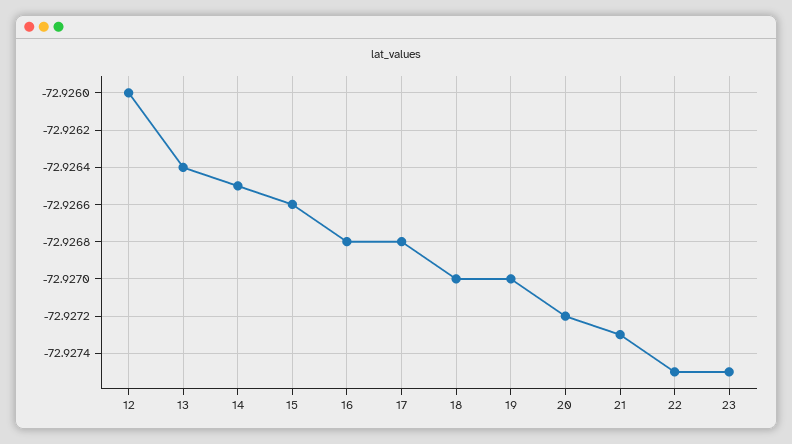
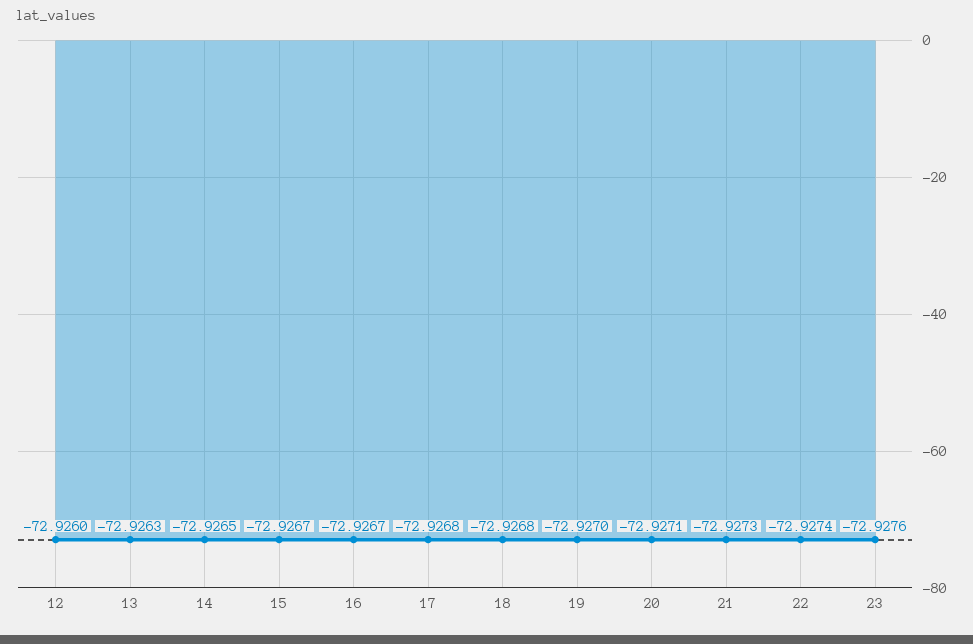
  {
    "12": -72.926,
-   "13": -72.9264,
+   "13": -72.9263,
    "14": -72.9265,
-   "15": -72.9266,
+   "15": -72.9267,
-   "16": -72.9268,
+   "16": -72.9267,
    "17": -72.9268,
-   "18": -72.927,
+   "18": -72.9268,
    "19": -72.927,
-   "20": -72.9272,
+   "20": -72.9271,
    "21": -72.9273,
-   "22": -72.9275,
+   "22": -72.9274,
-   "23": -72.9275
+   "23": -72.9276
  }

